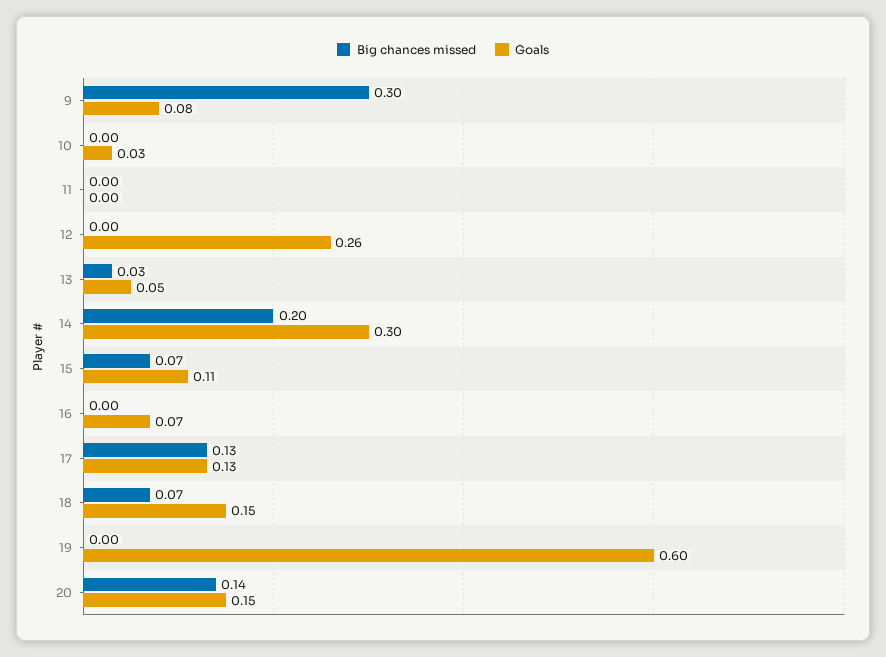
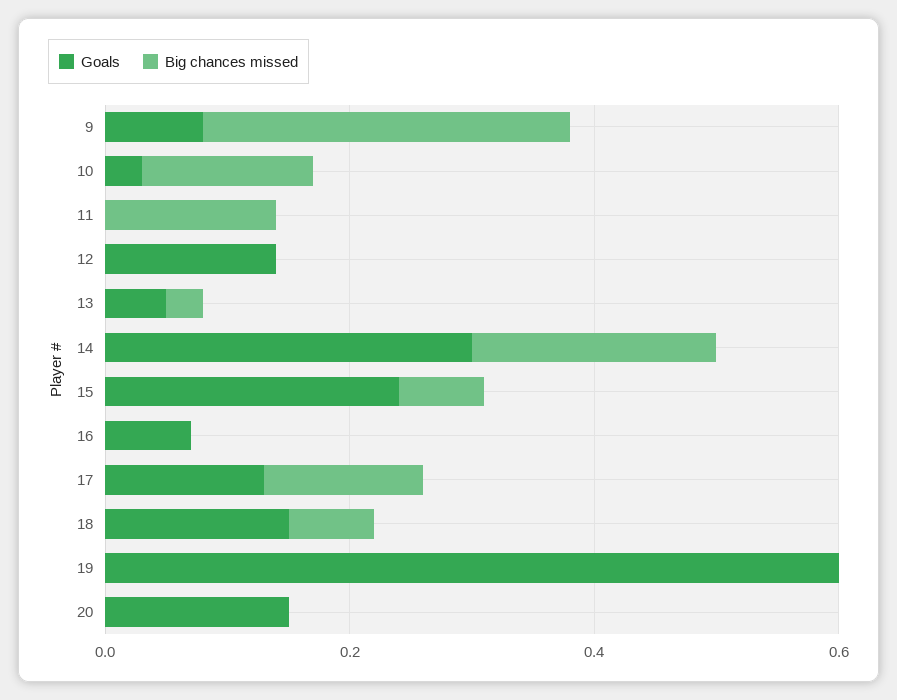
  {
    "Big chances missed": {
      "9": 0.3,
-     "10": 0,
+     "10": 0.15,
-     "11": 0,
+     "11": 0.15,
      "12": 0,
      "13": 0.03,
      "14": 0.2,
      "15": 0.07,
      "16": 0,
      "17": 0.13,
      "18": 0.07,
      "19": 0,
-     "20": 0.14
+     "20": 0
    },
    "Goals": {
      "9": 0.08,
      "10": 0.03,
      "11": 0,
-     "12": 0.26,
+     "12": 0.15,
      "13": 0.05,
      "14": 0.3,
-     "15": 0.11,
+     "15": 0.25,
      "16": 0.07,
      "17": 0.13,
      "18": 0.15,
      "19": 0.6,
      "20": 0.15
    }
  }

